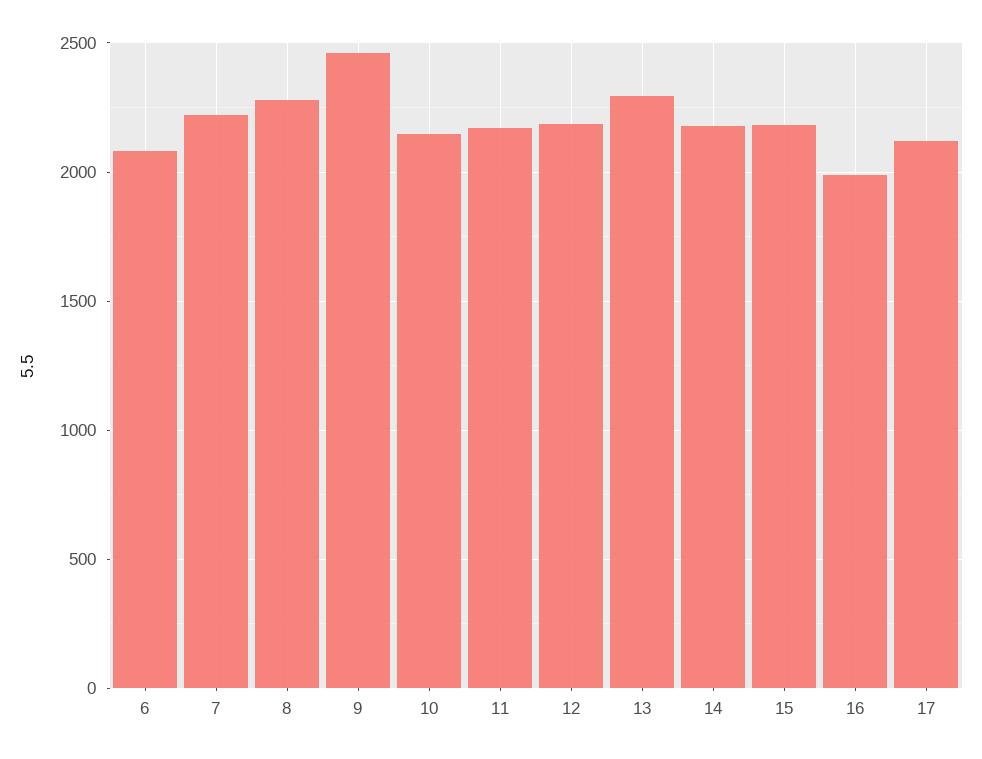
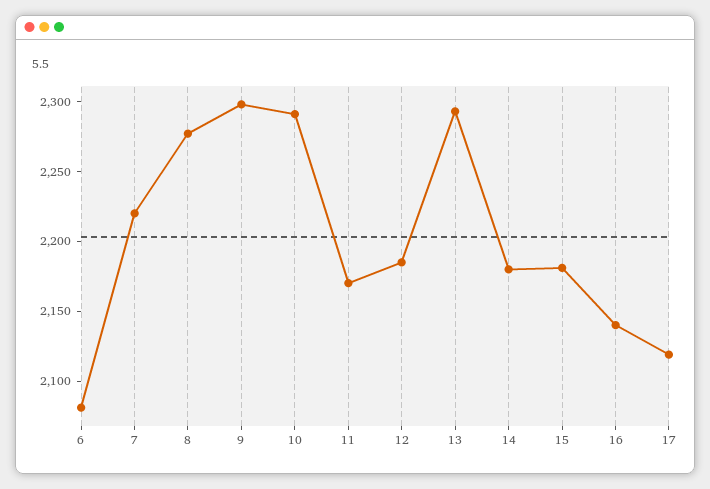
  {
    "6": 2080,
    "7": 2220,
    "8": 2280,
-   "9": 2450,
+   "9": 2300,
-   "10": 2150,
+   "10": 2290,
    "11": 2170,
    "12": 2190,
    "13": 2290,
    "14": 2180,
    "15": 2180,
-   "16": 2000,
+   "16": 2140,
    "17": 2120
  }

